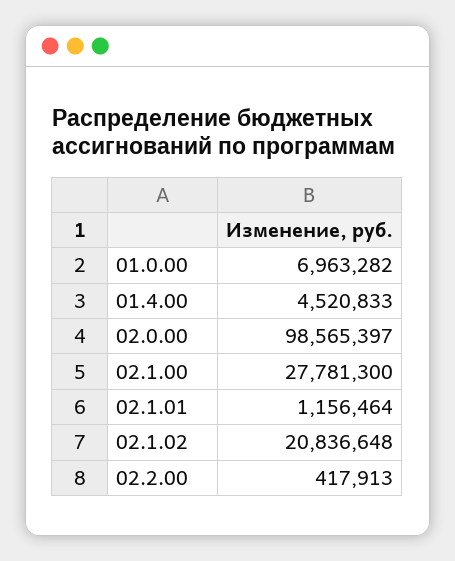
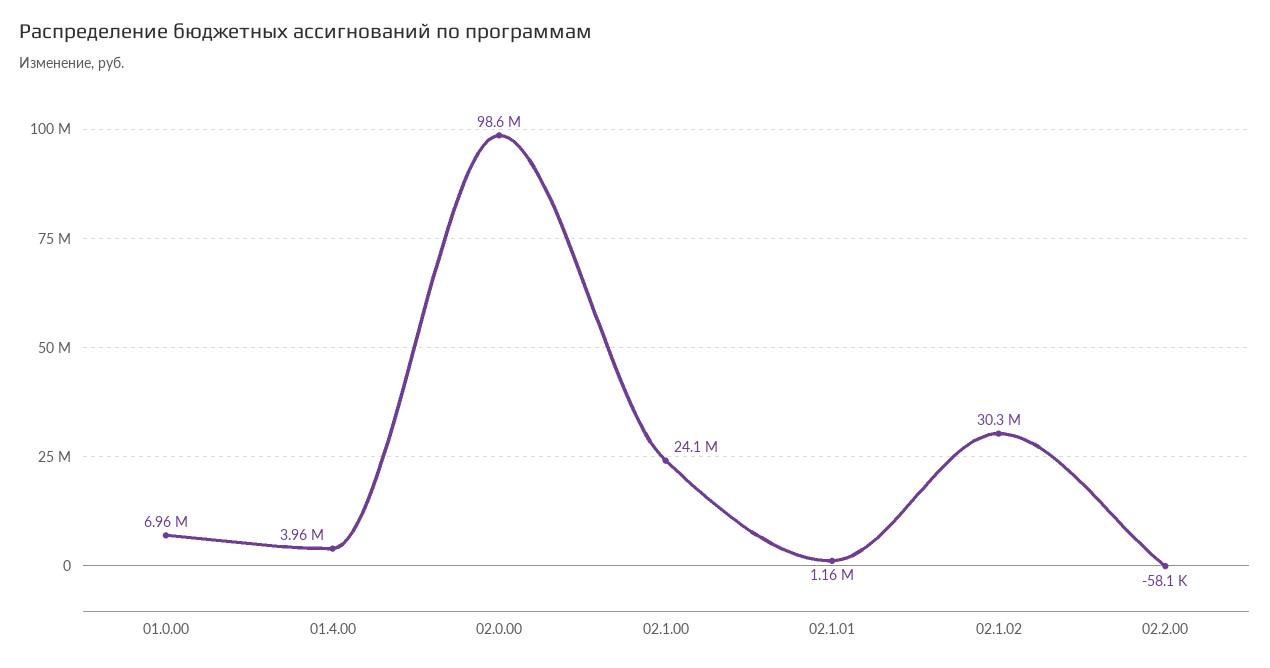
  {
    "01.0.00": 6963282,
-   "01.4.00": 4520833,
+   "01.4.00": 3960000,
    "02.0.00": 98565397,
-   "02.1.00": 27781300,
+   "02.1.00": 24100000,
    "02.1.01": 1156464,
-   "02.1.02": 20836648,
+   "02.1.02": 30300000,
-   "02.2.00": 417913
+   "02.2.00": -58100
  }

